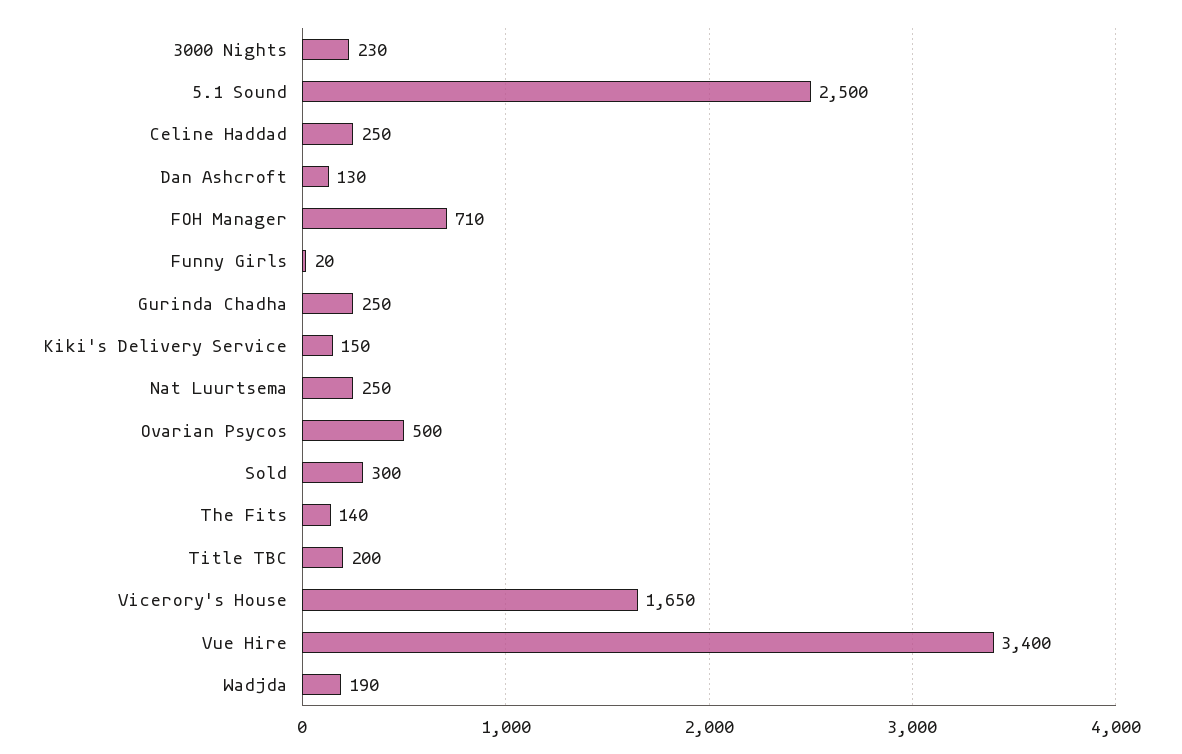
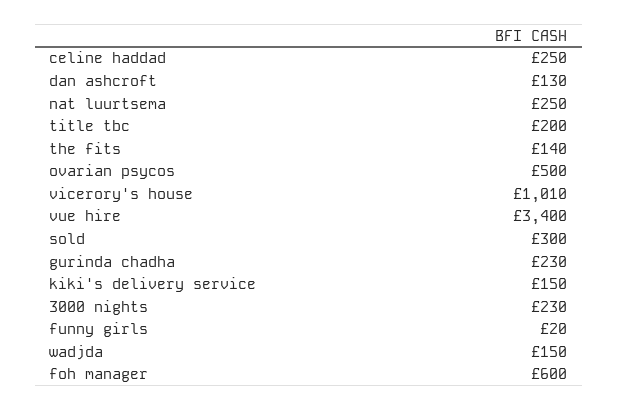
  {
    "3000 Nights": 230,
-   "5.1 Sound": 2500,
    "Celine Haddad": 250,
    "Dan Ashcroft": 130,
-   "FOH Manager": 710,
+   "FOH Manager": 600,
    "Funny Girls": 20,
-   "Gurinda Chadha": 250,
+   "Gurinda Chadha": 230,
    "Kiki's Delivery Service": 150,
    "Nat Luurtsema": 250,
    "Ovarian Psycos": 500,
    "Sold": 300,
    "The Fits": 140,
    "Title TBC": 200,
-   "Vicerory's House": 1650,
+   "Vicerory's House": 1010,
    "Vue Hire": 3400,
-   "Wadjda": 190
+   "Wadjda": 150
  }

